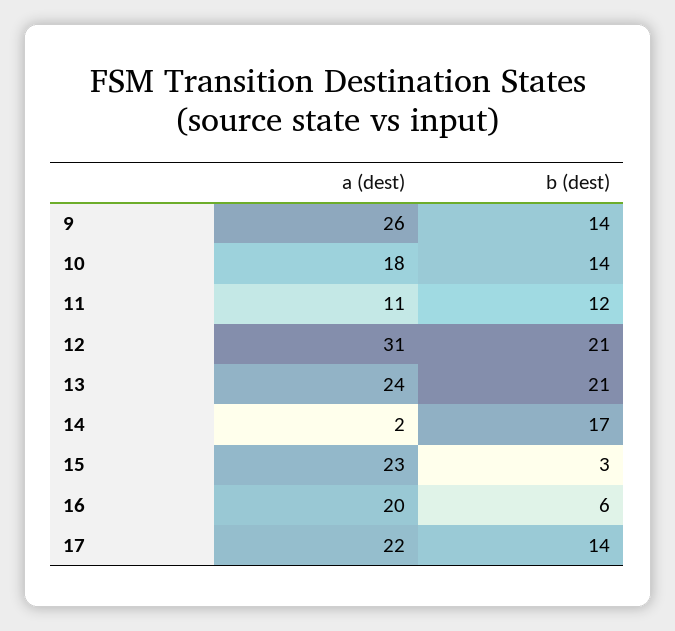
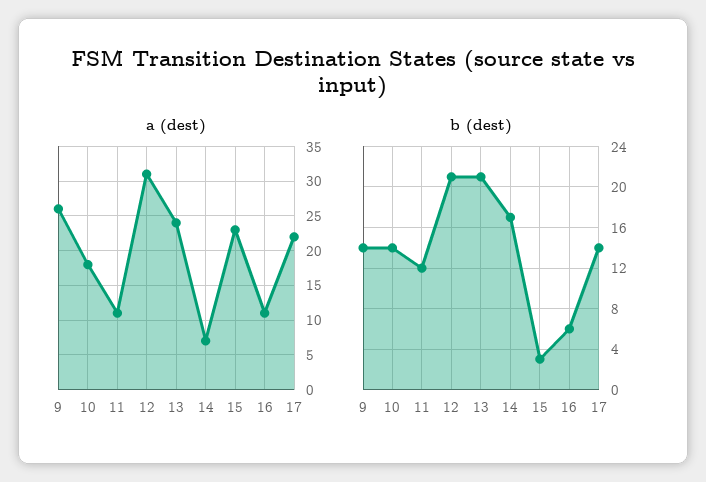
  {
    "a (dest)": {
      "9": 26,
      "10": 18,
      "11": 11,
      "12": 31,
      "13": 24,
-     "14": 2,
+     "14": 7,
      "15": 23,
-     "16": 20,
+     "16": 11,
      "17": 22
    },
    "b (dest)": {
      "9": 14,
      "10": 14,
      "11": 12,
      "12": 21,
      "13": 21,
      "14": 17,
      "15": 3,
      "16": 6,
      "17": 14
    }
  }

